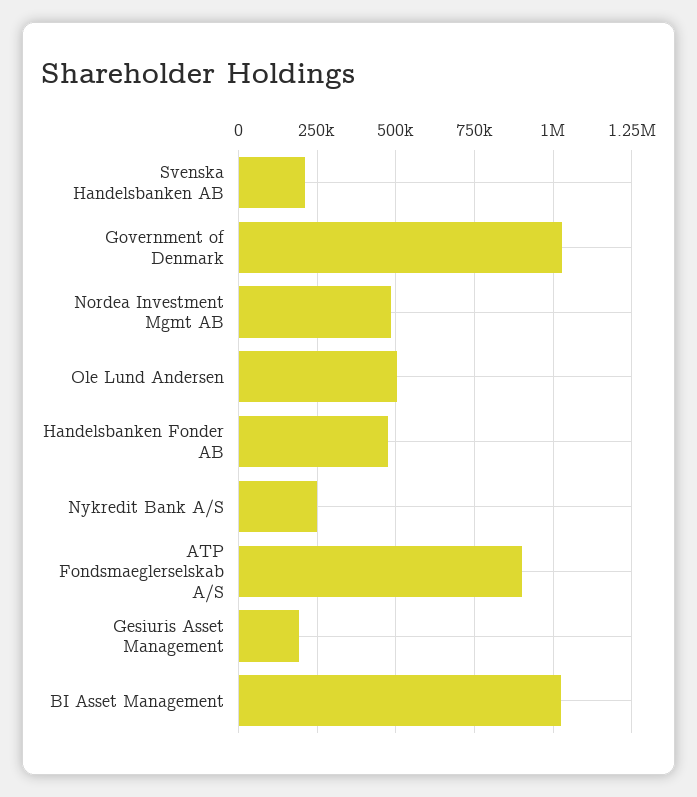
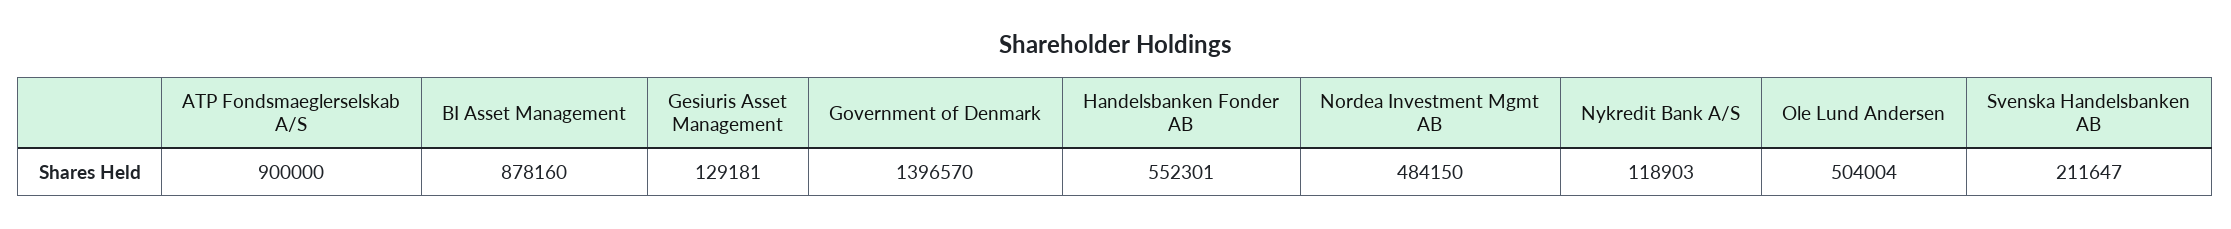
  {
    "Svenska Handelsbanken AB": 211647,
-   "Government of Denmark": 1025000,
+   "Government of Denmark": 1396570,
    "Nordea Investment Mgmt AB": 484150,
    "Ole Lund Andersen": 504004,
-   "Handelsbanken Fonder AB": 475000,
+   "Handelsbanken Fonder AB": 552301,
-   "Nykredit Bank A/S": 250000,
+   "Nykredit Bank A/S": 118903,
    "ATP Fondsmaeglerselskab A/S": 900000,
-   "Gesiuris Asset Management": 200000,
+   "Gesiuris Asset Management": 129181,
-   "BI Asset Management": 1025000
+   "BI Asset Management": 878160
  }

